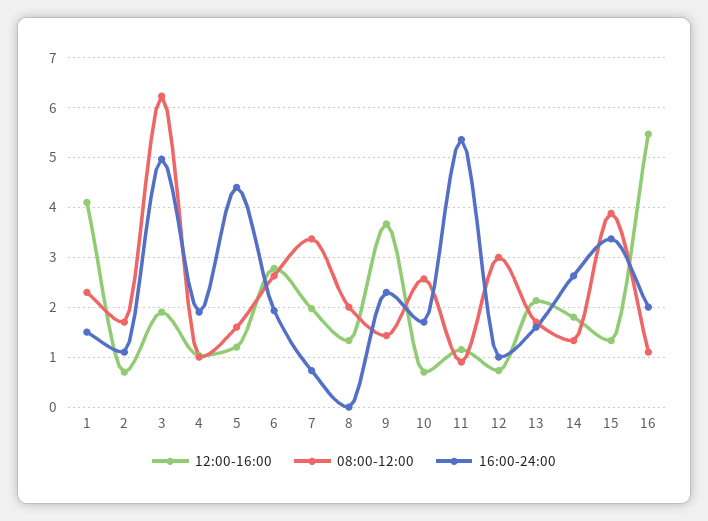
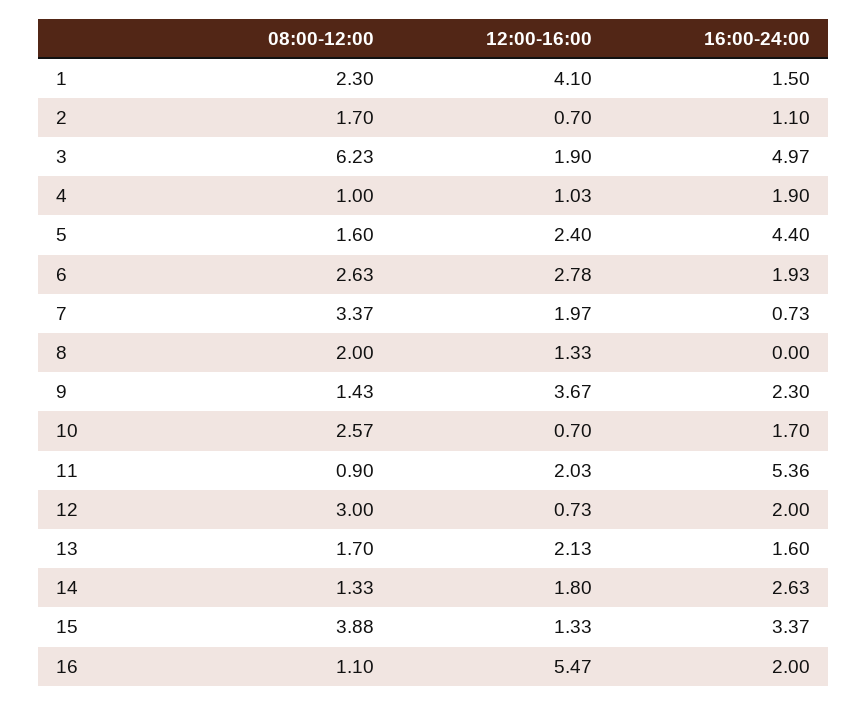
  {
    "12:00-16:00": {
      "1": 4.1,
      "2": 0.7,
      "3": 1.9,
      "4": 1.03,
-     "5": 1.2,
+     "5": 2.4,
      "6": 2.78,
      "7": 1.97,
      "8": 1.33,
      "9": 3.67,
      "10": 0.7,
-     "11": 1.2,
+     "11": 2.03,
      "12": 0.73,
      "13": 2.13,
      "14": 1.8,
      "15": 1.33,
      "16": 5.47
    },
    "08:00-12:00": {
      "1": 2.3,
      "2": 1.7,
      "3": 6.23,
      "4": 1,
      "5": 1.6,
      "6": 2.63,
      "7": 3.37,
      "8": 2,
      "9": 1.43,
      "10": 2.57,
      "11": 0.9,
      "12": 3,
      "13": 1.7,
      "14": 1.33,
      "15": 3.88,
      "16": 1.1
    },
    "16:00-24:00": {
      "1": 1.5,
      "2": 1.1,
      "3": 4.97,
      "4": 1.9,
      "5": 4.4,
      "6": 1.93,
      "7": 0.73,
      "8": 0,
      "9": 2.3,
      "10": 1.7,
      "11": 5.36,
-     "12": 1,
+     "12": 2,
      "13": 1.6,
      "14": 2.63,
      "15": 3.37,
      "16": 2
    }
  }

